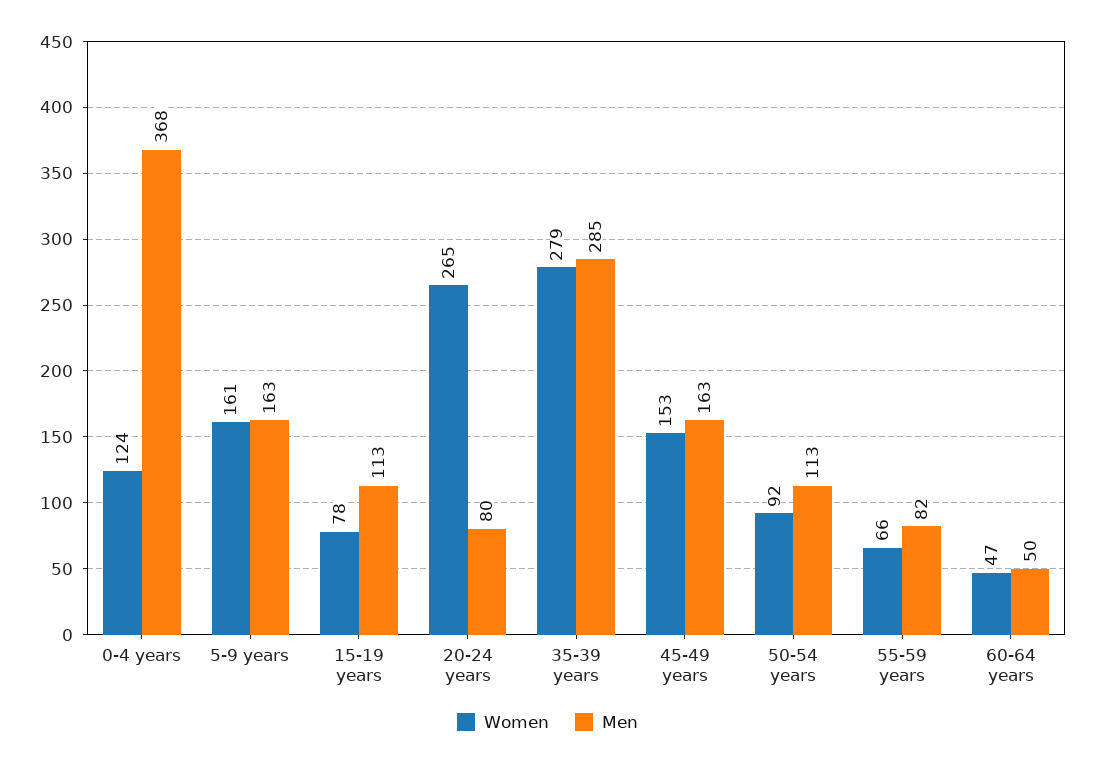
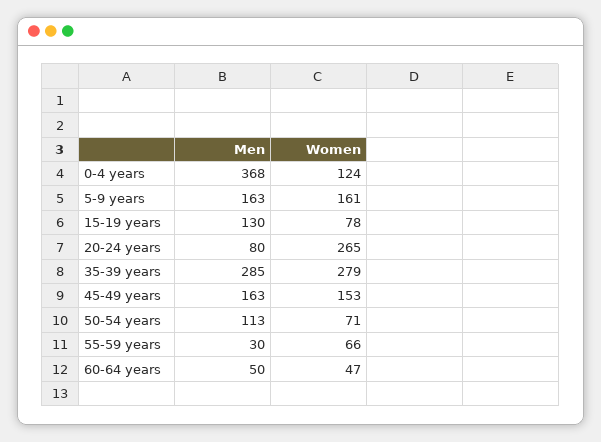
  {
    "Women": {
      "0-4 years": 124,
      "5-9 years": 161,
      "15-19 years": 78,
      "20-24 years": 265,
      "35-39 years": 279,
      "45-49 years": 153,
-     "50-54 years": 92,
+     "50-54 years": 71,
      "55-59 years": 66,
      "60-64 years": 47
    },
    "Men": {
      "0-4 years": 368,
      "5-9 years": 163,
-     "15-19 years": 113,
+     "15-19 years": 130,
      "20-24 years": 80,
      "35-39 years": 285,
      "45-49 years": 163,
      "50-54 years": 113,
-     "55-59 years": 82,
+     "55-59 years": 30,
      "60-64 years": 50
    }
  }

